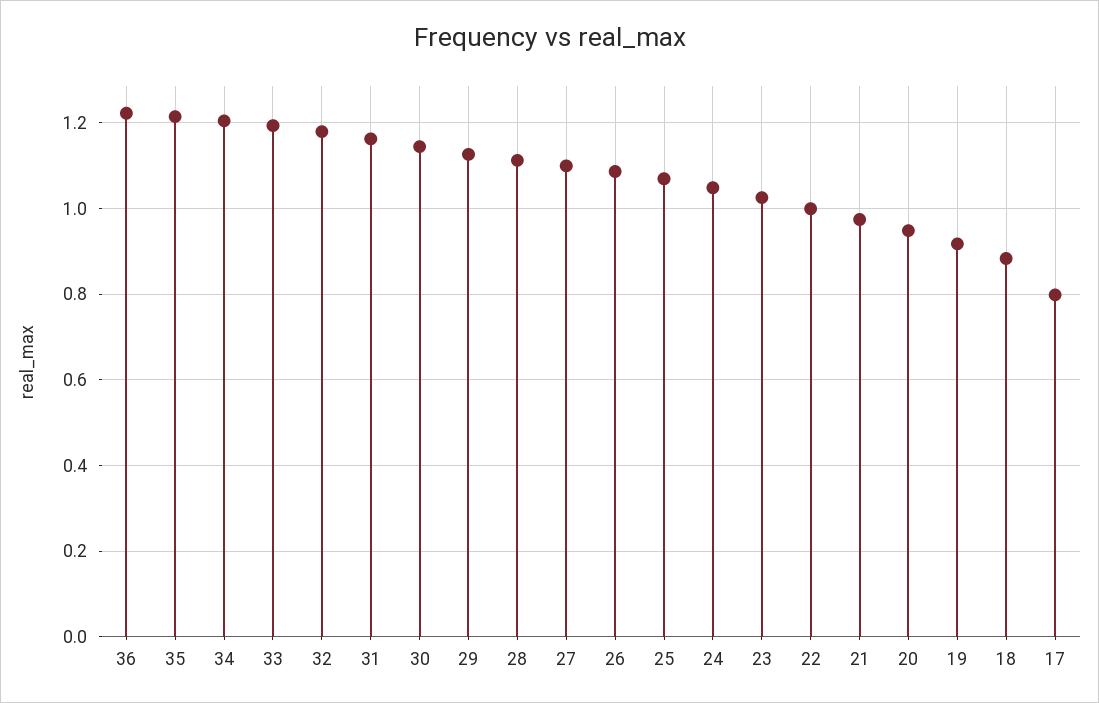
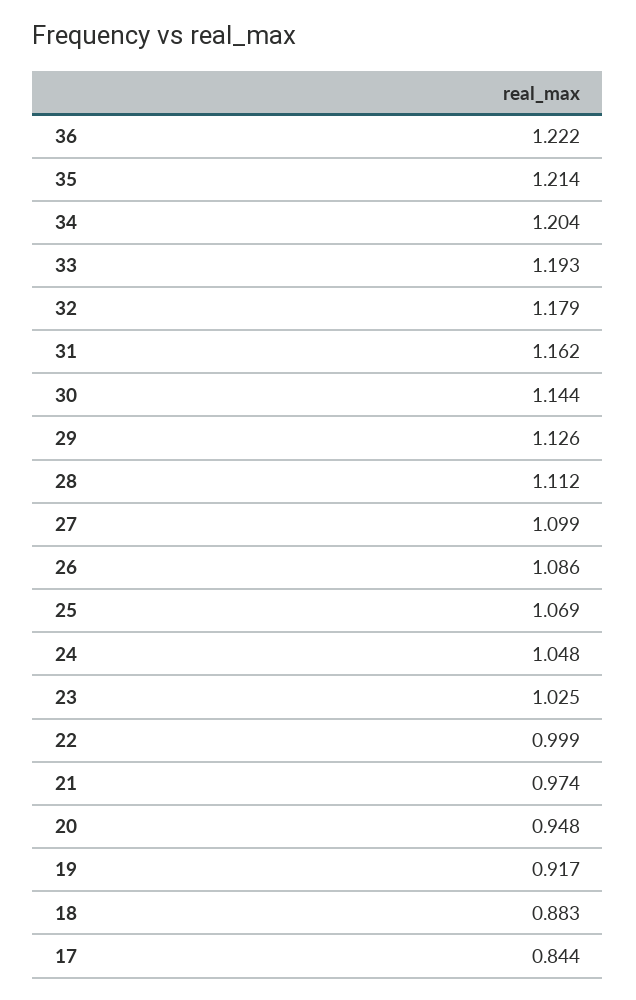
  {
    "36": 1.222,
    "35": 1.214,
    "34": 1.204,
    "33": 1.193,
    "32": 1.179,
    "31": 1.162,
    "30": 1.144,
    "29": 1.126,
    "28": 1.112,
    "27": 1.099,
    "26": 1.086,
    "25": 1.069,
    "24": 1.048,
    "23": 1.025,
    "22": 0.999,
    "21": 0.974,
    "20": 0.948,
    "19": 0.917,
    "18": 0.883,
-   "17": 0.8
+   "17": 0.844
  }

